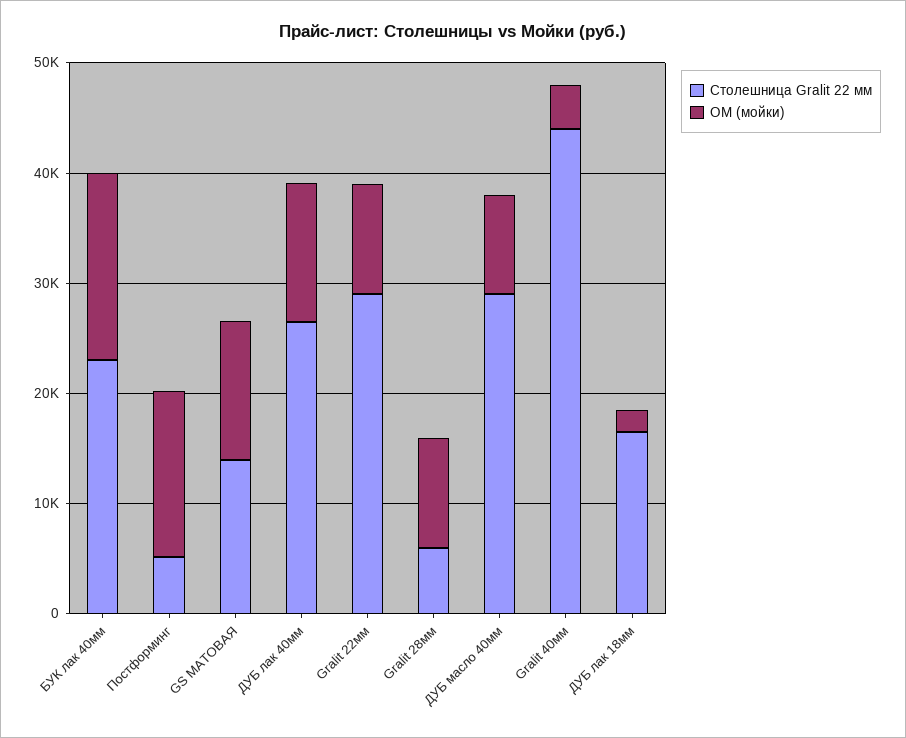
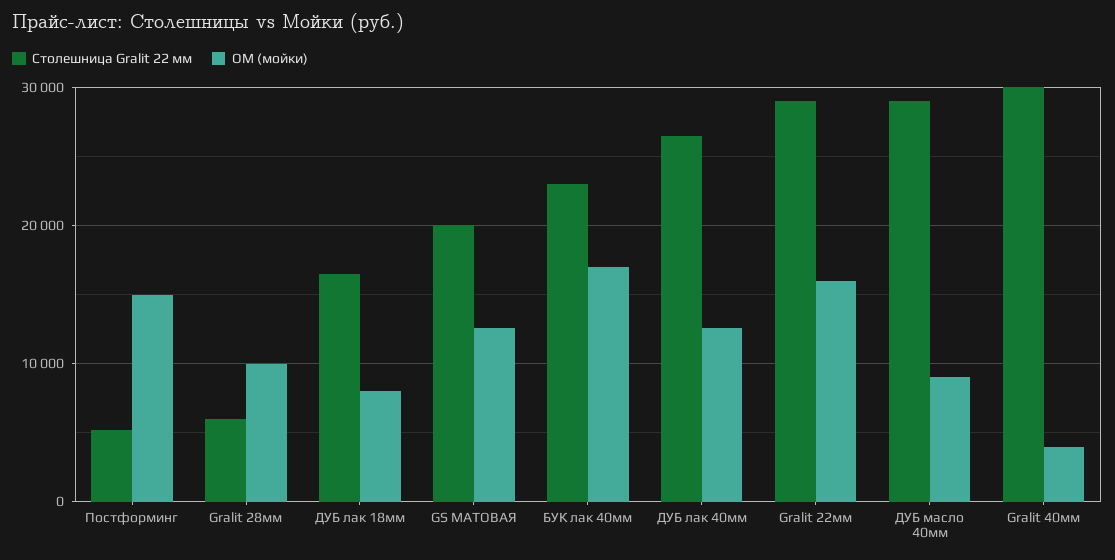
  {
    "Столешница Gralit 22 мм": {
      "БУК лак 40мм": 23000,
      "Постформинг": 5000,
-     "GS МАТОВАЯ": 14000,
+     "GS МАТОВАЯ": 20000,
      "ДУБ лак 40мм": 27000,
      "Gralit 22мм": 29000,
      "Gralit 28мм": 6000,
      "ДУБ масло 40мм": 29000,
-     "Gralit 40мм": 44000,
+     "Gralit 40мм": 30000,
      "ДУБ лак 18мм": 17000
    },
    "ОМ (мойки)": {
      "БУК лак 40мм": 17000,
      "Постформинг": 15000,
      "GS МАТОВАЯ": 13000,
      "ДУБ лак 40мм": 13000,
-     "Gralit 22мм": 10000,
+     "Gralit 22мм": 16000,
      "Gralit 28мм": 10000,
      "ДУБ масло 40мм": 9000,
      "Gralit 40мм": 4000,
-     "ДУБ лак 18мм": 2000
+     "ДУБ лак 18мм": 8000
    }
  }

